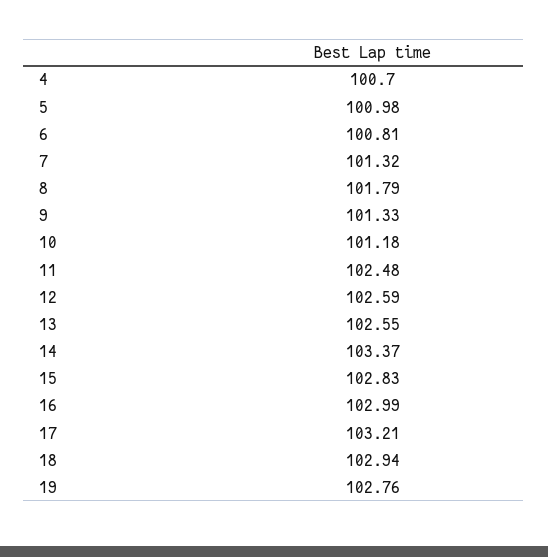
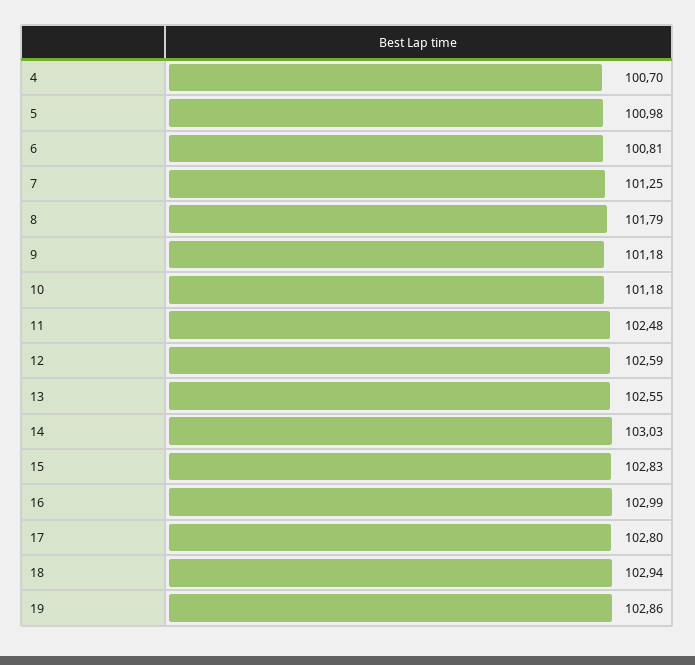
  {
    "4": 100.7,
    "5": 100.98,
    "6": 100.81,
-   "7": 101.32,
+   "7": 101.25,
    "8": 101.79,
-   "9": 101.33,
+   "9": 101.18,
    "10": 101.18,
    "11": 102.48,
    "12": 102.59,
    "13": 102.55,
-   "14": 103.37,
+   "14": 103.03,
    "15": 102.83,
    "16": 102.99,
-   "17": 103.21,
+   "17": 102.8,
    "18": 102.94,
-   "19": 102.76
+   "19": 102.86
  }

